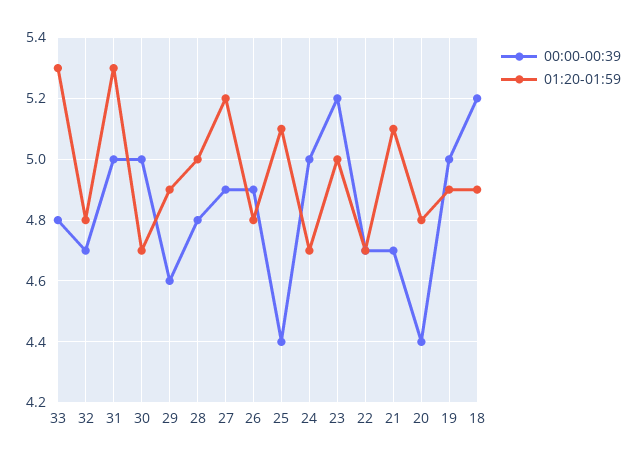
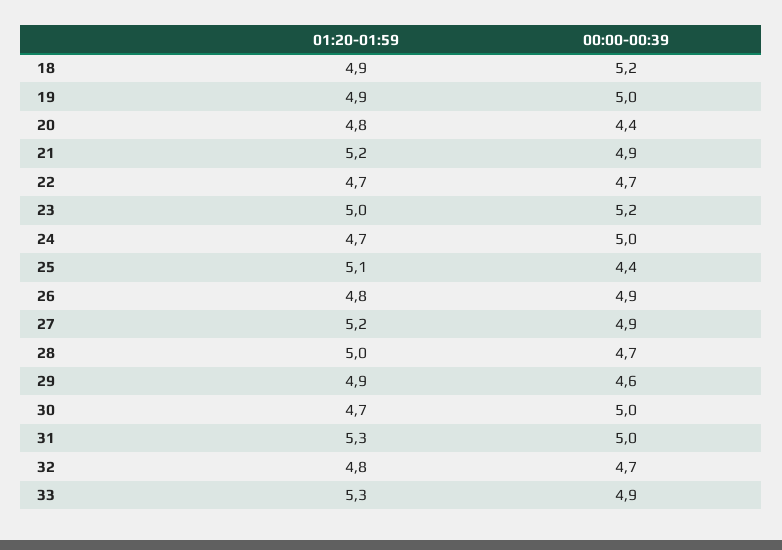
  {
    "00:00-00:39": {
-     "33": 4.8,
+     "33": 4.9,
      "32": 4.7,
      "31": 5,
      "30": 5,
      "29": 4.6,
-     "28": 4.8,
+     "28": 4.7,
      "27": 4.9,
      "26": 4.9,
      "25": 4.4,
      "24": 5,
      "23": 5.2,
      "22": 4.7,
-     "21": 4.7,
+     "21": 4.9,
      "20": 4.4,
      "19": 5,
      "18": 5.2
    },
    "01:20-01:59": {
      "33": 5.3,
      "32": 4.8,
      "31": 5.3,
      "30": 4.7,
      "29": 4.9,
      "28": 5,
      "27": 5.2,
      "26": 4.8,
      "25": 5.1,
      "24": 4.7,
      "23": 5,
      "22": 4.7,
-     "21": 5.1,
+     "21": 5.2,
      "20": 4.8,
      "19": 4.9,
      "18": 4.9
    }
  }

